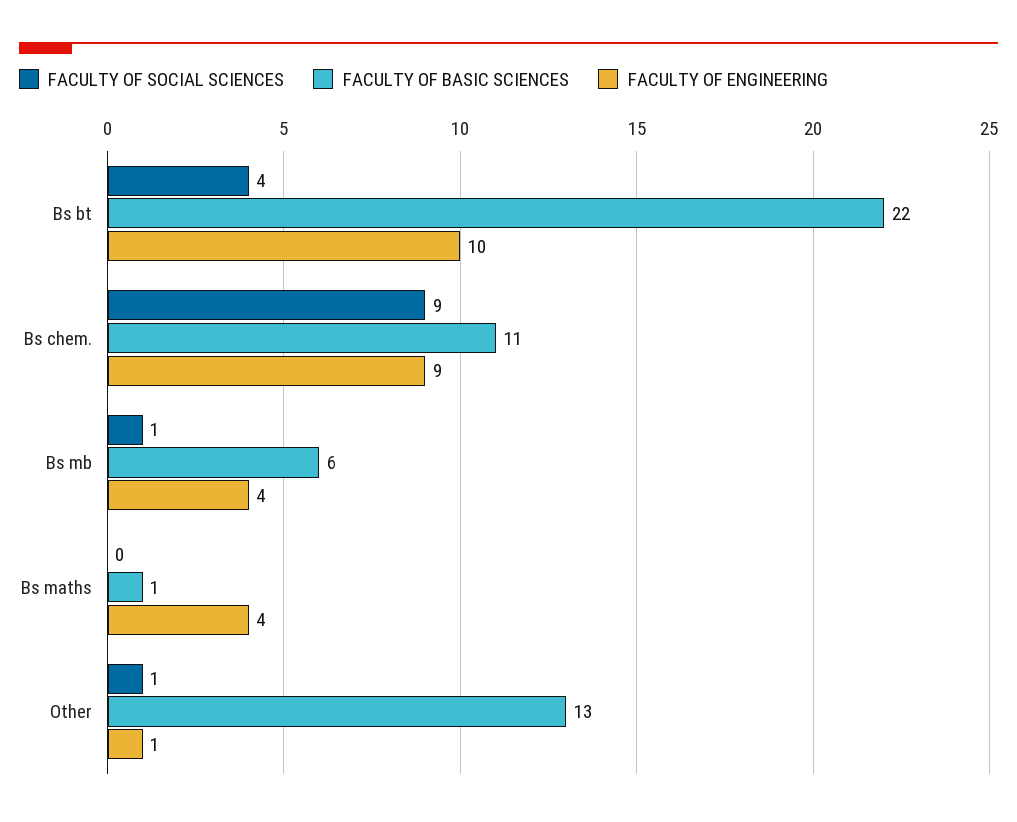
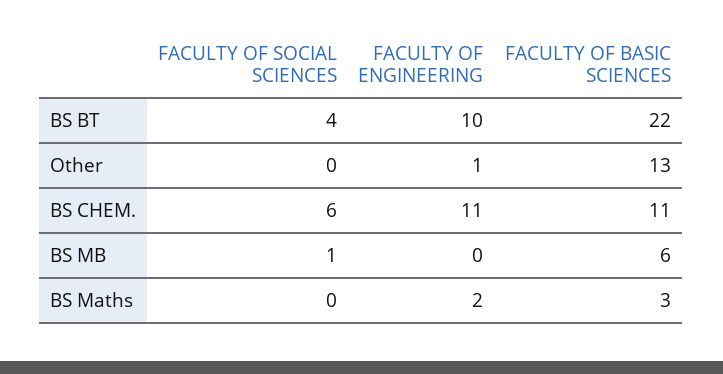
  {
    "FACULTY OF SOCIAL SCIENCES": {
      "Bs bt": 4,
-     "Bs chem.": 9,
+     "Bs chem.": 6,
      "Bs mb": 1,
      "Bs maths": 0,
-     "Other": 1
+     "Other": 0
    },
    "FACULTY OF BASIC SCIENCES": {
      "Bs bt": 22,
      "Bs chem.": 11,
      "Bs mb": 6,
-     "Bs maths": 1,
+     "Bs maths": 3,
      "Other": 13
    },
    "FACULTY OF ENGINEERING": {
      "Bs bt": 10,
-     "Bs chem.": 9,
+     "Bs chem.": 11,
-     "Bs mb": 4,
+     "Bs mb": 0,
-     "Bs maths": 4,
+     "Bs maths": 2,
      "Other": 1
    }
  }

